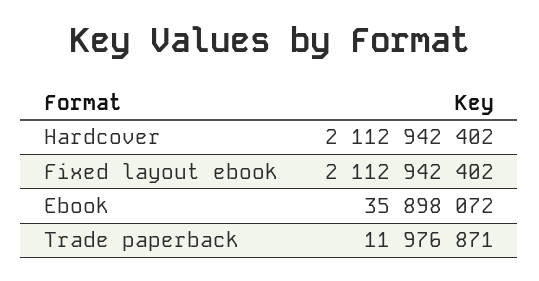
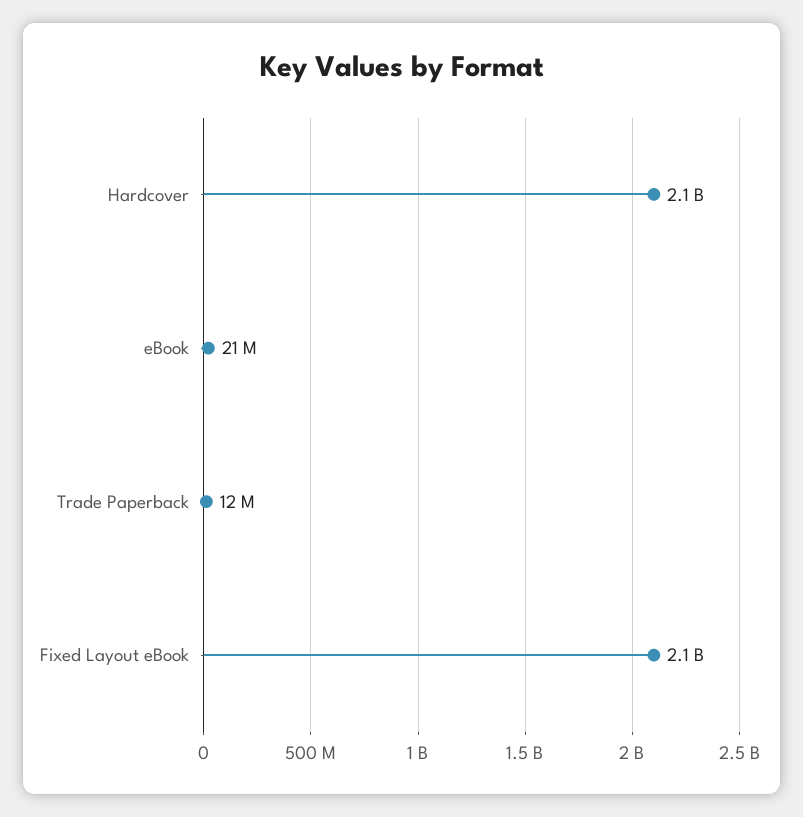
  {
    "Hardcover": 2112942402,
    "Fixed layout ebook": 2112942402,
-   "Ebook": 35898072,
+   "Ebook": 21000000,
    "Trade paperback": 11976871
  }

